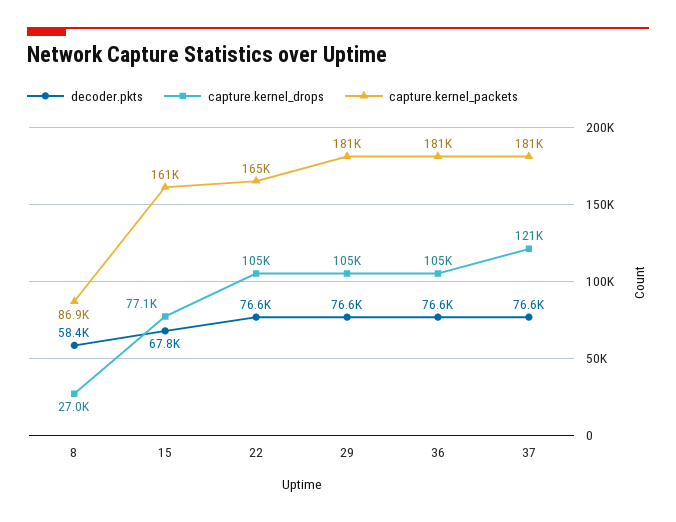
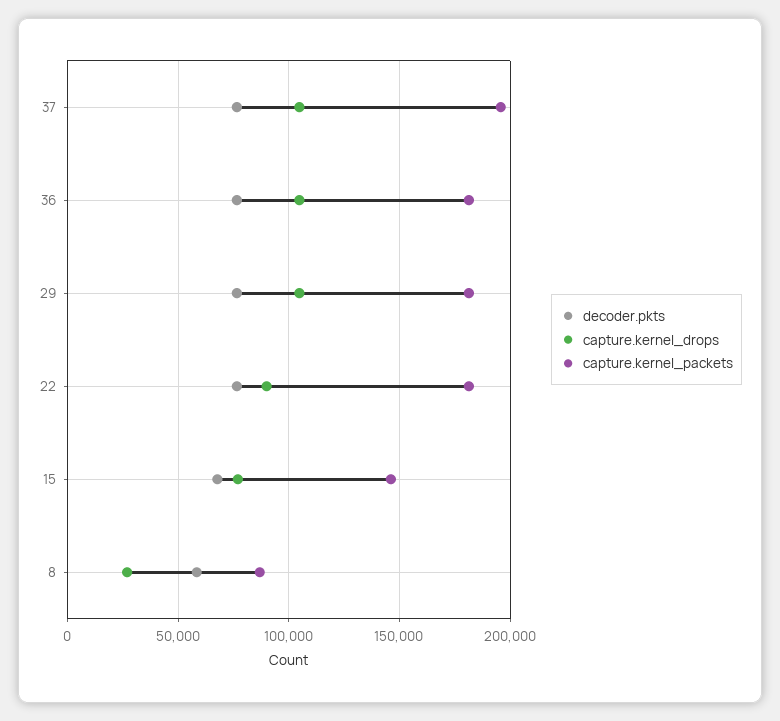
  {
    "decoder.pkts": {
      "8": 58400,
      "15": 67800,
      "22": 76600,
      "29": 76600,
      "36": 76600,
      "37": 76600
    },
    "capture.kernel_drops": {
      "8": 27000,
      "15": 77100,
-     "22": 105000,
+     "22": 90000,
      "29": 105000,
      "36": 105000,
-     "37": 121000
+     "37": 105000
    },
    "capture.kernel_packets": {
      "8": 86900,
-     "15": 161000,
+     "15": 145000,
-     "22": 165000,
+     "22": 180000,
      "29": 181000,
      "36": 181000,
-     "37": 181000
+     "37": 195000
    }
  }

